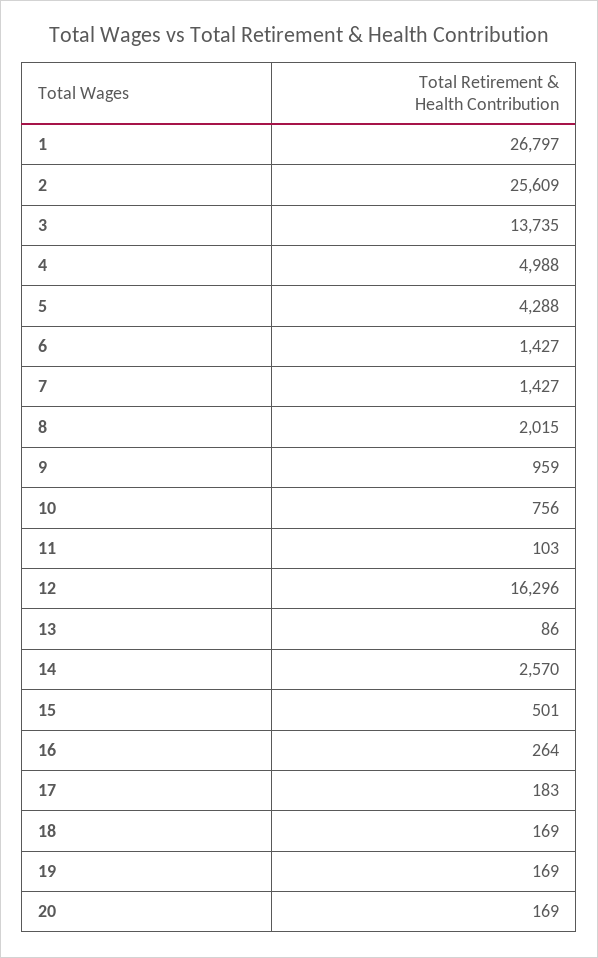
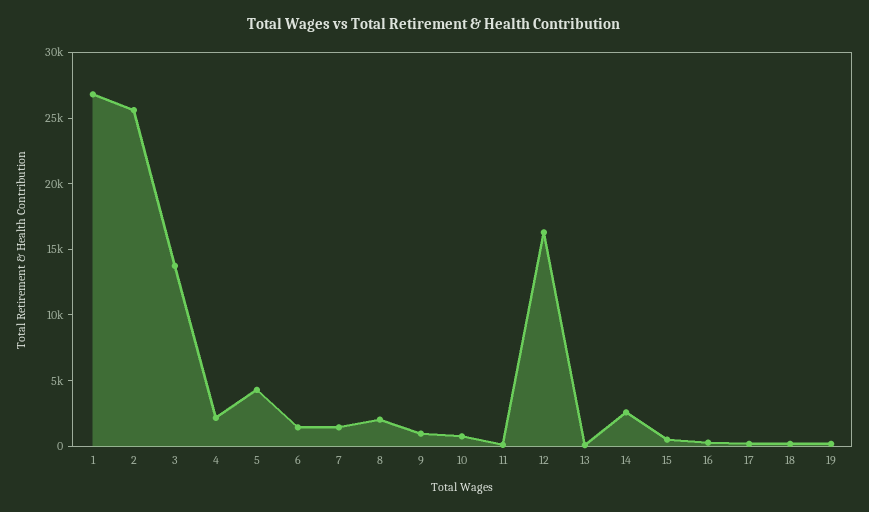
  {
    "1": 26797,
    "2": 25609,
    "3": 13735,
-   "4": 4988,
+   "4": 2000,
    "5": 4288,
    "6": 1427,
    "7": 1427,
    "8": 2015,
    "9": 959,
    "10": 756,
    "11": 103,
    "12": 16296,
    "13": 86,
    "14": 2570,
    "15": 501,
    "16": 264,
    "17": 183,
    "18": 169,
-   "19": 169,
+   "19": 169
-   "20": 169
  }

